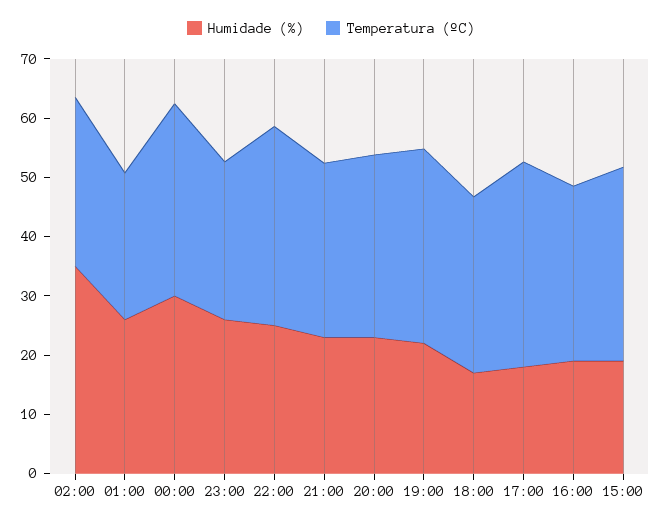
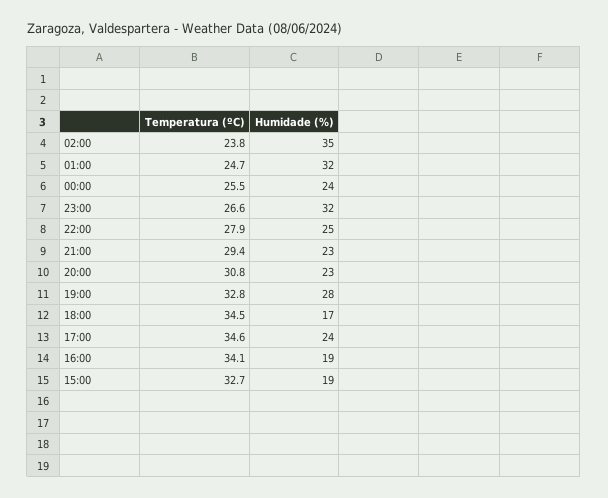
  {
    "Humidade (%)": {
      "02:00": 35,
-     "01:00": 26,
+     "01:00": 32,
-     "00:00": 30,
+     "00:00": 24,
-     "23:00": 26,
+     "23:00": 32,
      "22:00": 25,
      "21:00": 23,
      "20:00": 23,
-     "19:00": 22,
+     "19:00": 28,
      "18:00": 17,
-     "17:00": 18,
+     "17:00": 24,
      "16:00": 19,
      "15:00": 19
    },
    "Temperatura (ºC)": {
-     "02:00": 28,
+     "02:00": 23.8,
      "01:00": 24.7,
-     "00:00": 32,
+     "00:00": 25.5,
      "23:00": 26.6,
-     "22:00": 34,
+     "22:00": 27.9,
      "21:00": 29.4,
      "20:00": 30.8,
      "19:00": 32.8,
-     "18:00": 30,
+     "18:00": 34.5,
      "17:00": 34.6,
-     "16:00": 30,
+     "16:00": 34.1,
      "15:00": 32.7
    }
  }

